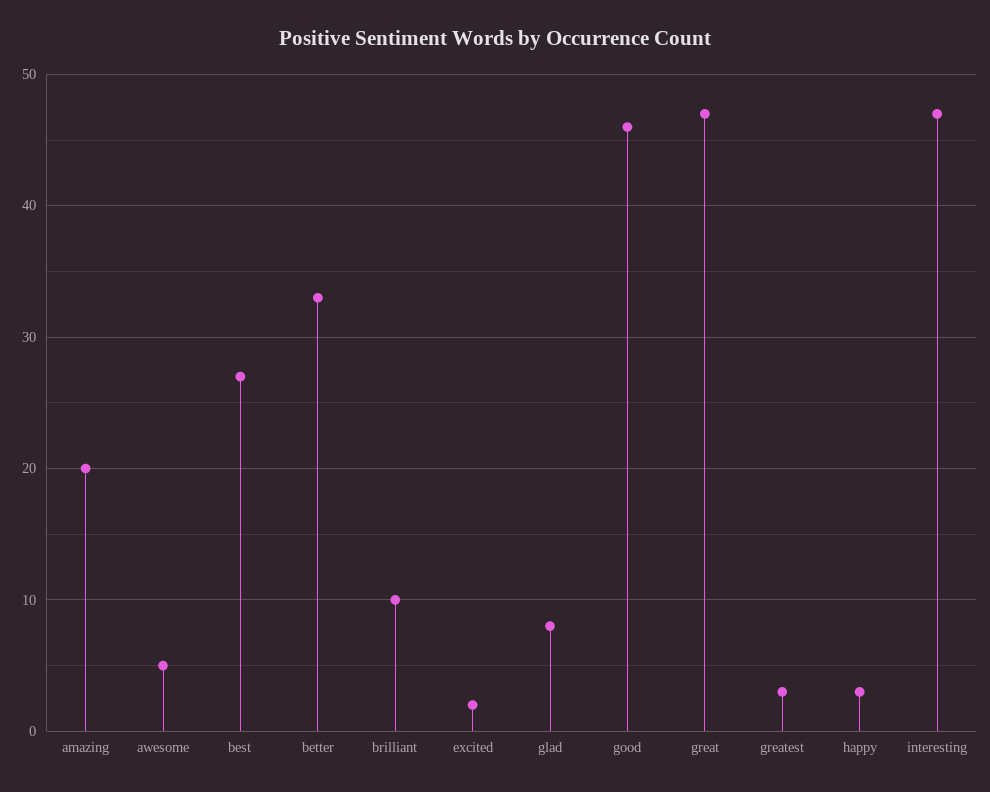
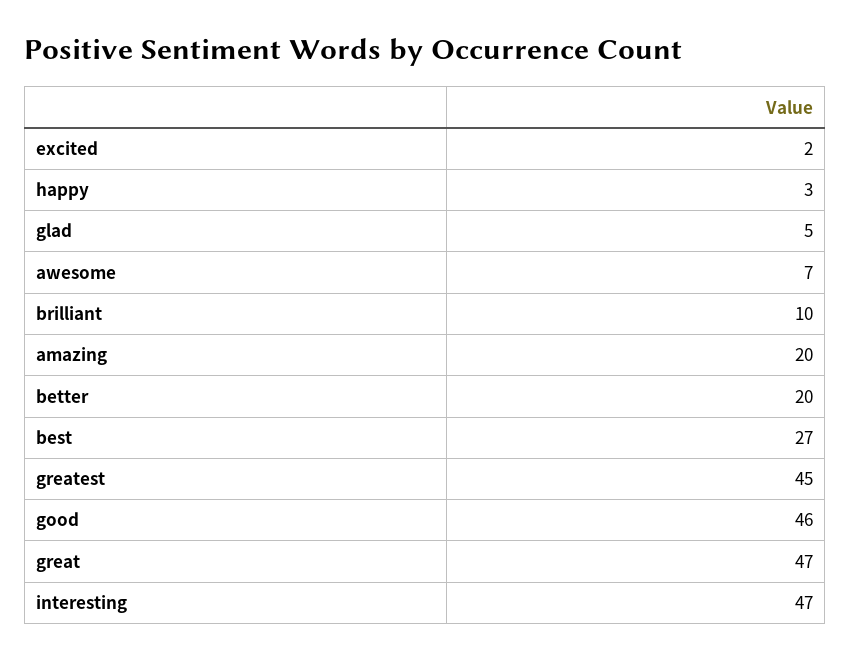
  {
    "amazing": 20,
-   "awesome": 5,
+   "awesome": 7,
    "best": 27,
-   "better": 33,
+   "better": 20,
    "brilliant": 10,
    "excited": 2,
-   "glad": 8,
+   "glad": 5,
    "good": 46,
    "great": 47,
-   "greatest": 3,
+   "greatest": 45,
    "happy": 3,
    "interesting": 47
  }

